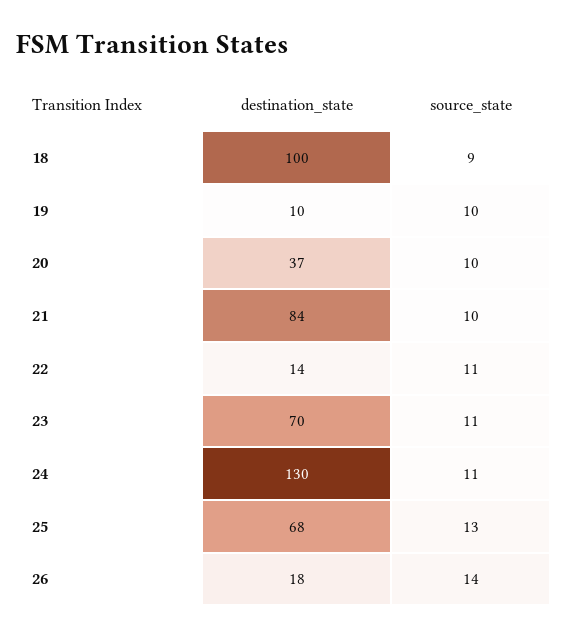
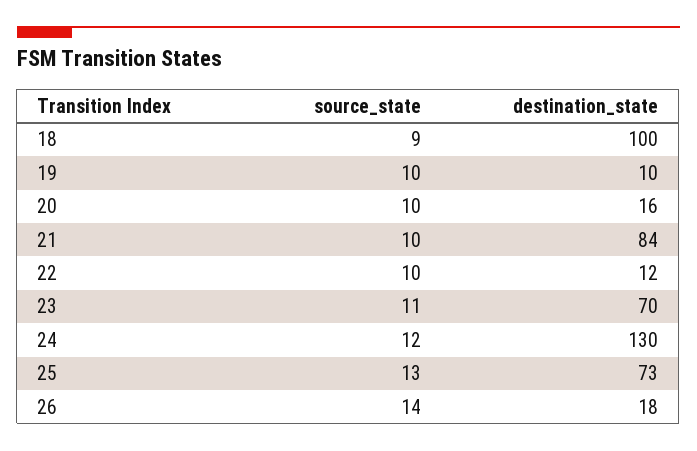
  {
    "destination_state": {
      "18": 100,
      "19": 10,
-     "20": 37,
+     "20": 16,
      "21": 84,
-     "22": 14,
+     "22": 12,
      "23": 70,
      "24": 130,
-     "25": 68,
+     "25": 73,
      "26": 18
    },
    "source_state": {
      "18": 9,
      "19": 10,
      "20": 10,
      "21": 10,
-     "22": 11,
+     "22": 10,
      "23": 11,
-     "24": 11,
+     "24": 12,
      "25": 13,
      "26": 14
    }
  }

